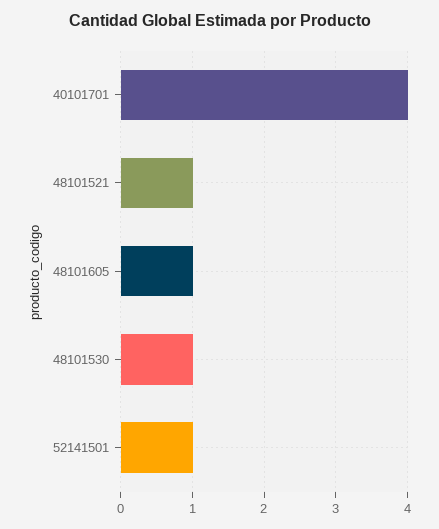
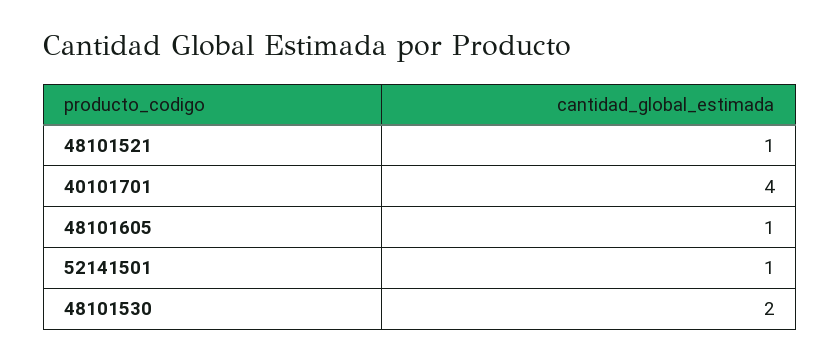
  {
    "40101701": 4,
    "48101521": 1,
    "48101605": 1,
-   "48101530": 1,
+   "48101530": 2,
    "52141501": 1
  }

